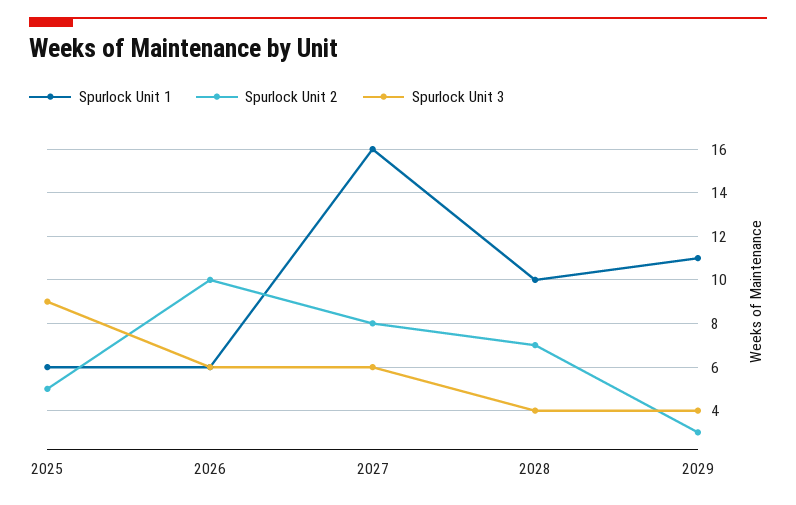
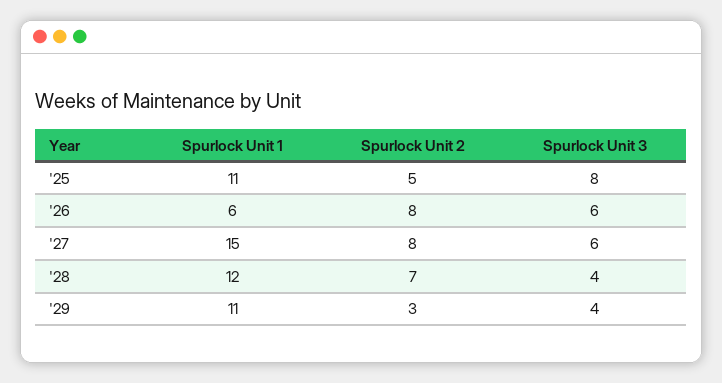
  {
    "Spurlock Unit 1": {
-     "2025": 6,
+     "2025": 11,
      "2026": 6,
-     "2027": 16,
+     "2027": 15,
-     "2028": 10,
+     "2028": 12,
      "2029": 11
    },
    "Spurlock Unit 2": {
      "2025": 5,
-     "2026": 10,
+     "2026": 8,
      "2027": 8,
      "2028": 7,
      "2029": 3
    },
    "Spurlock Unit 3": {
-     "2025": 9,
+     "2025": 8,
      "2026": 6,
      "2027": 6,
      "2028": 4,
      "2029": 4
    }
  }

